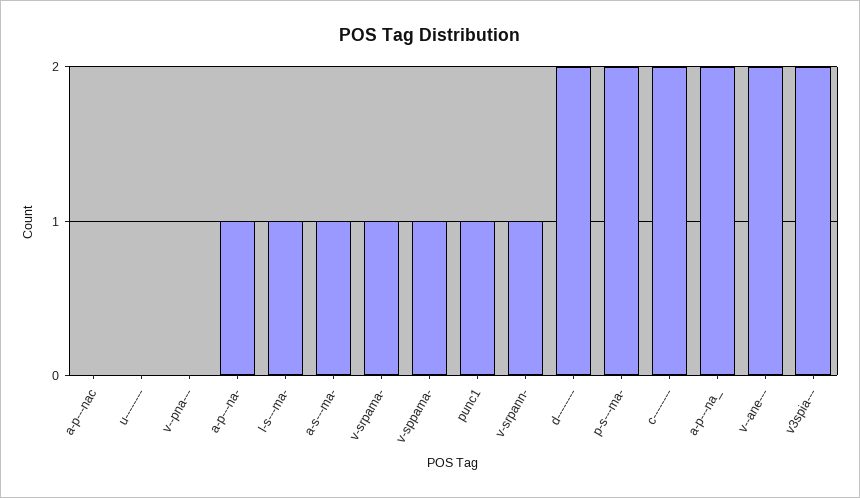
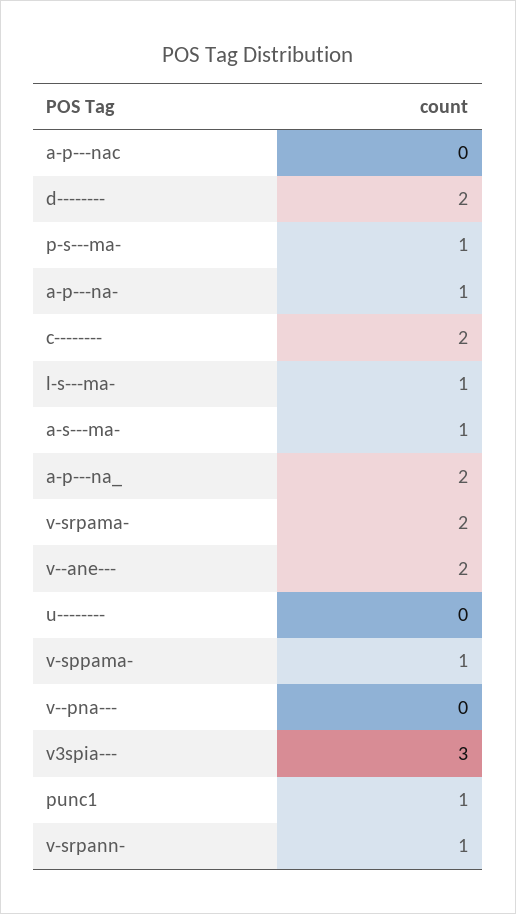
  {
    "a-p---nac": 0,
    "u--------": 0,
    "v--pna---": 0,
    "a-p---na-": 1,
    "l-s---ma-": 1,
    "a-s---ma-": 1,
-   "v-srpama-": 1,
+   "v-srpama-": 2,
    "v-sppama-": 1,
    "punc1": 1,
    "v-srpann-": 1,
    "d--------": 2,
-   "p-s---ma-": 2,
+   "p-s---ma-": 1,
    "c--------": 2,
    "a-p---na_": 2,
    "v--ane---": 2,
-   "v3spia---": 2
+   "v3spia---": 3
  }

